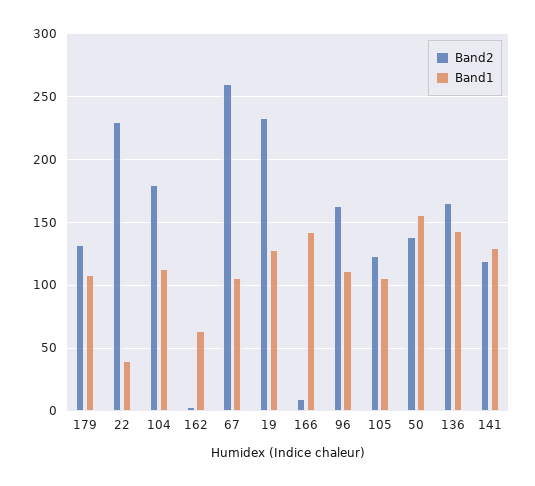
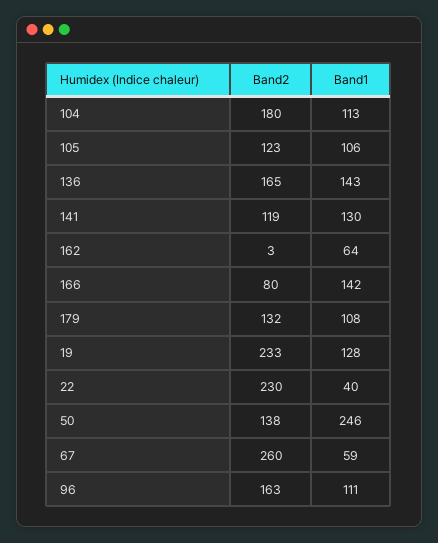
  {
    "Band2": {
      "179": 132,
      "22": 230,
      "104": 180,
      "162": 3,
      "67": 260,
      "19": 233,
-     "166": 10,
+     "166": 80,
      "96": 163,
      "105": 123,
      "50": 138,
      "136": 165,
      "141": 119
    },
    "Band1": {
      "179": 108,
      "22": 40,
      "104": 113,
      "162": 64,
-     "67": 105,
+     "67": 59,
      "19": 128,
      "166": 142,
      "96": 111,
      "105": 106,
-     "50": 155,
+     "50": 246,
      "136": 143,
      "141": 130
    }
  }

